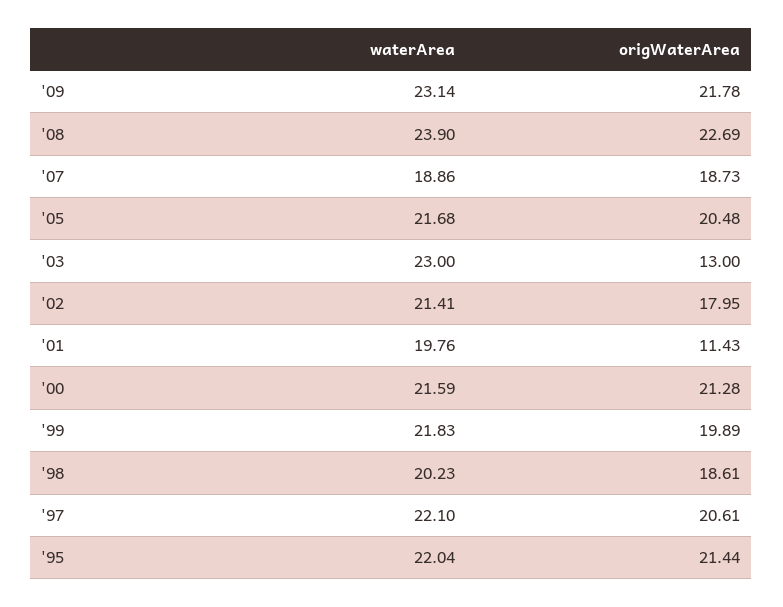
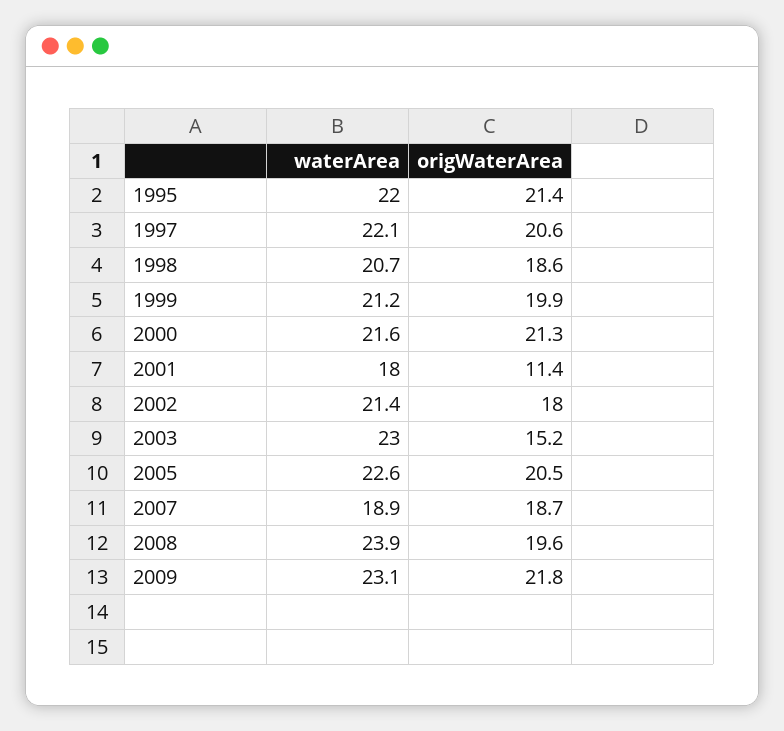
  {
    "waterArea": {
      "'09": 23.14,
      "'08": 23.9,
      "'07": 18.86,
-     "'05": 21.68,
+     "'05": 22.6,
      "'03": 23,
      "'02": 21.41,
-     "'01": 19.76,
+     "'01": 18,
      "'00": 21.59,
-     "'99": 21.83,
+     "'99": 21.2,
-     "'98": 20.23,
+     "'98": 20.7,
      "'97": 22.1,
      "'95": 22.04
    },
    "origWaterArea": {
      "'09": 21.78,
-     "'08": 22.69,
+     "'08": 19.6,
      "'07": 18.73,
      "'05": 20.48,
-     "'03": 13,
+     "'03": 15.2,
      "'02": 17.95,
      "'01": 11.43,
      "'00": 21.28,
      "'99": 19.89,
      "'98": 18.61,
      "'97": 20.61,
      "'95": 21.44
    }
  }

